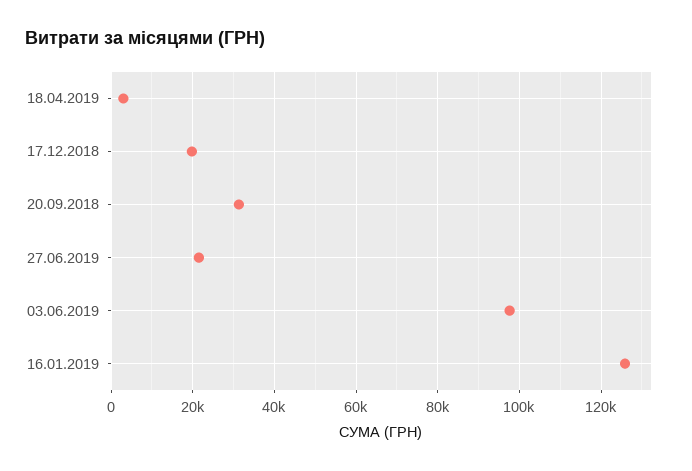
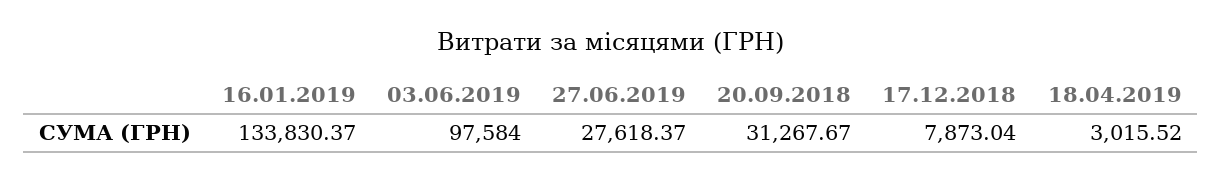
  {
    "18.04.2019": 3015.52,
-   "17.12.2018": 20000,
+   "17.12.2018": 7873.04,
    "20.09.2018": 31267.67,
-   "27.06.2019": 22000,
+   "27.06.2019": 27618.37,
    "03.06.2019": 97584,
-   "16.01.2019": 126000
+   "16.01.2019": 133830.37
  }

